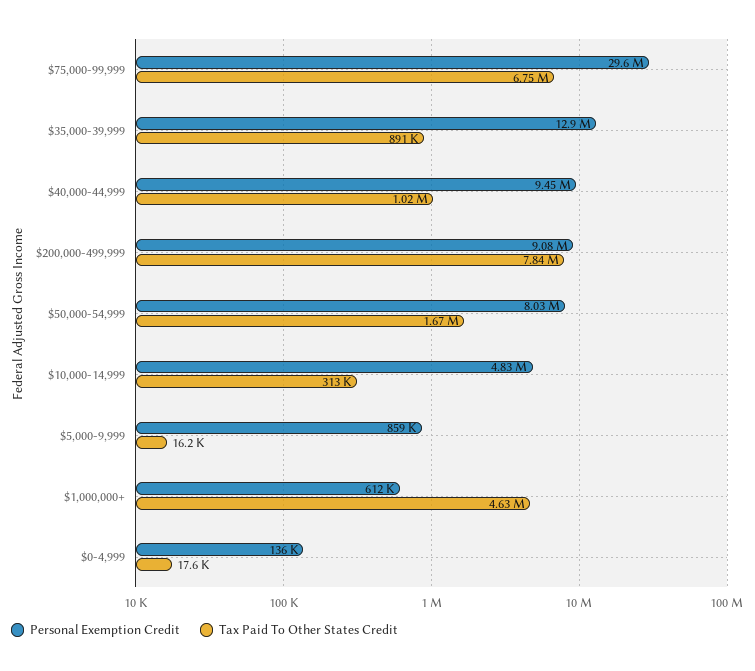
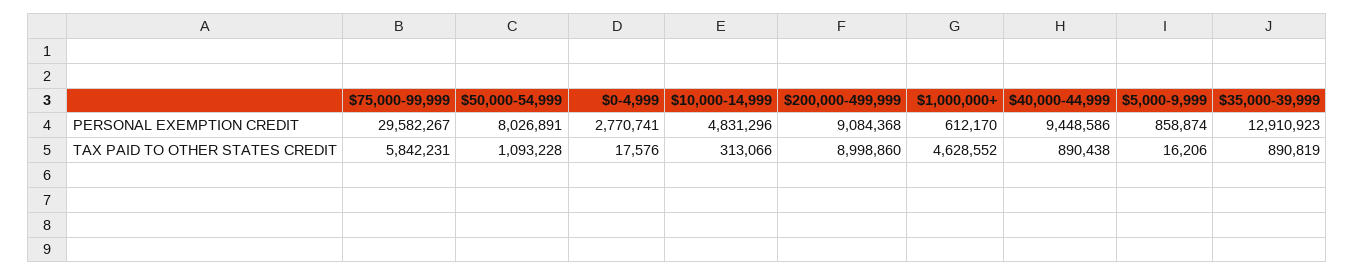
  {
    "Personal Exemption Credit": {
      "$75,000-99,999": 29582267,
      "$35,000-39,999": 12910923,
      "$40,000-44,999": 9448586,
      "$200,000-499,999": 9084368,
      "$50,000-54,999": 8026891,
      "$10,000-14,999": 4831296,
      "$5,000-9,999": 858874,
      "$1,000,000+": 612170,
-     "$0-4,999": 136000
+     "$0-4,999": 2770741
    },
    "Tax Paid To Other States Credit": {
-     "$75,000-99,999": 6750000,
+     "$75,000-99,999": 5842231,
      "$35,000-39,999": 890819,
-     "$40,000-44,999": 1020000,
+     "$40,000-44,999": 890438,
-     "$200,000-499,999": 7840000,
+     "$200,000-499,999": 8998860,
-     "$50,000-54,999": 1670000,
+     "$50,000-54,999": 1093228,
      "$10,000-14,999": 313066,
      "$5,000-9,999": 16206,
      "$1,000,000+": 4628552,
      "$0-4,999": 17576
    }
  }

